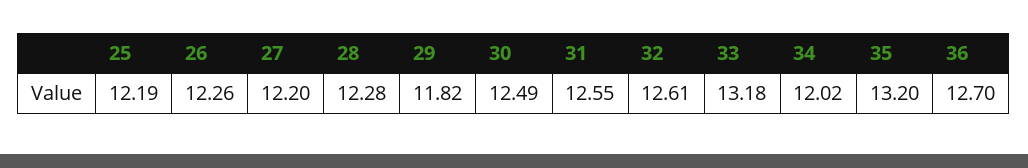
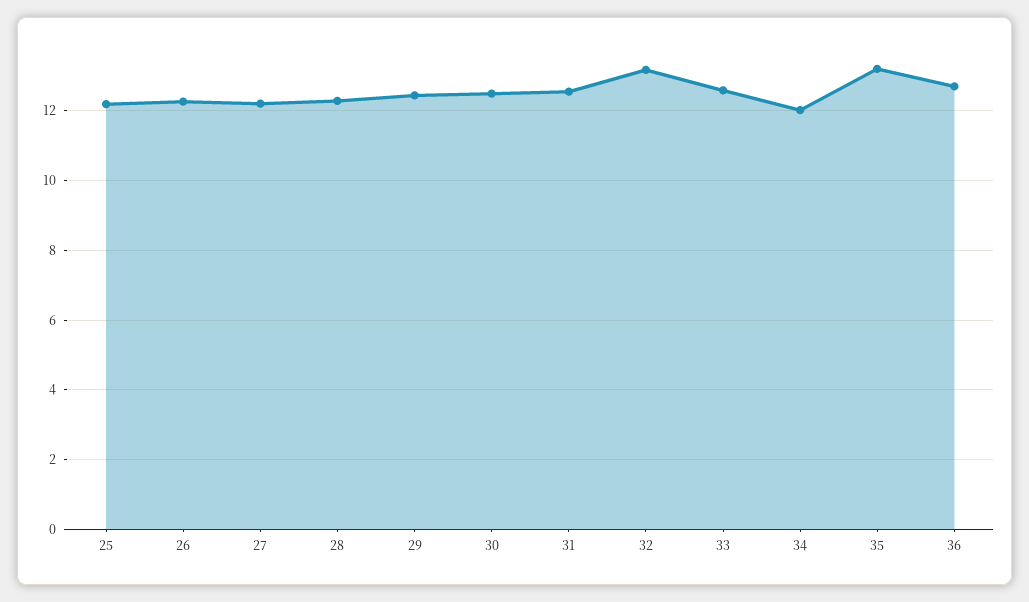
  {
    "25": 12.19,
    "26": 12.26,
    "27": 12.2,
    "28": 12.28,
-   "29": 11.82,
+   "29": 12.4,
    "30": 12.49,
    "31": 12.55,
-   "32": 12.61,
+   "32": 13.2,
-   "33": 13.18,
+   "33": 12.6,
    "34": 12.02,
    "35": 13.2,
    "36": 12.7
  }

